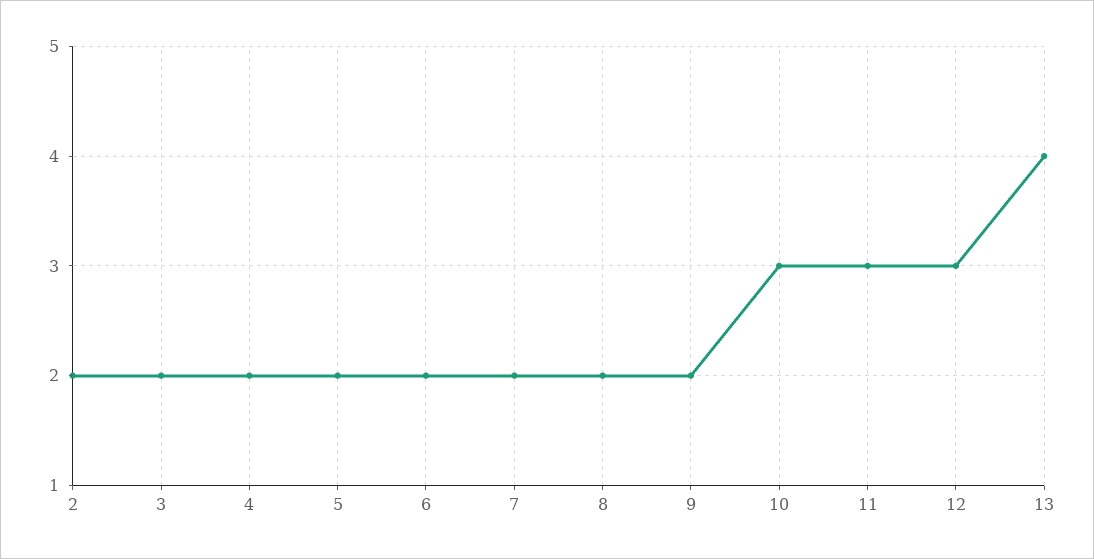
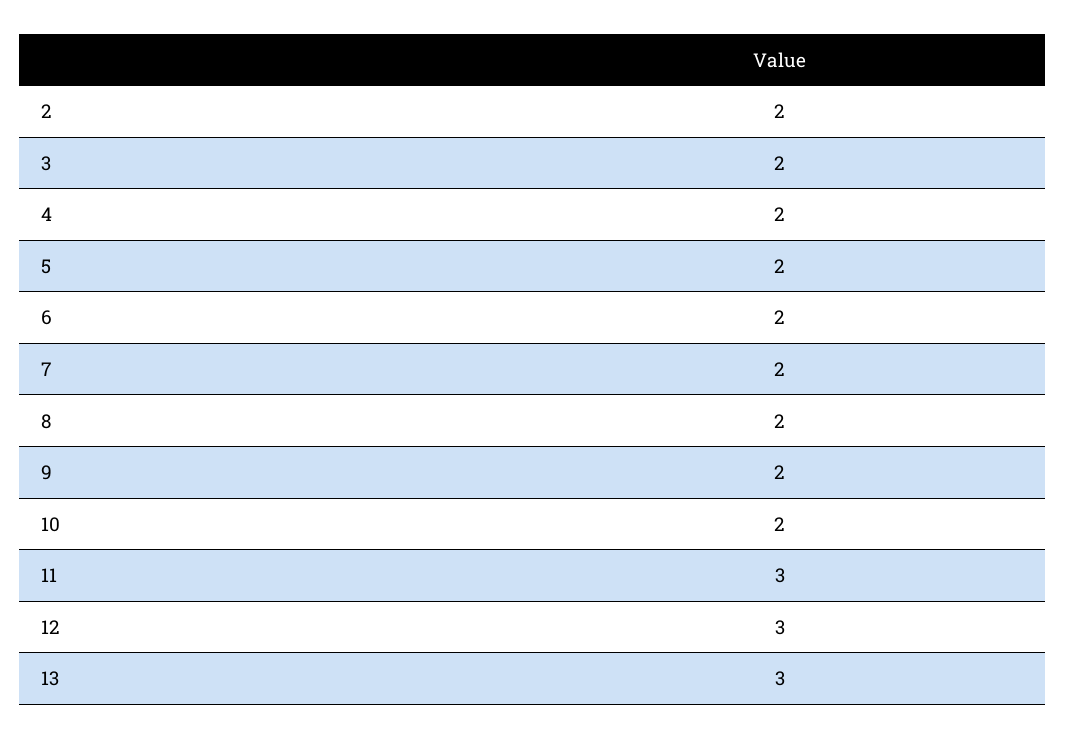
  {
    "2": 2,
    "3": 2,
    "4": 2,
    "5": 2,
    "6": 2,
    "7": 2,
    "8": 2,
    "9": 2,
-   "10": 3,
+   "10": 2,
    "11": 3,
    "12": 3,
-   "13": 4
+   "13": 3
  }

